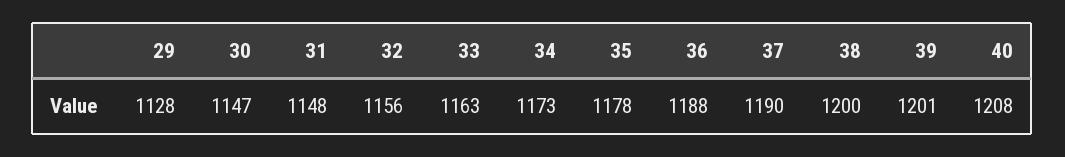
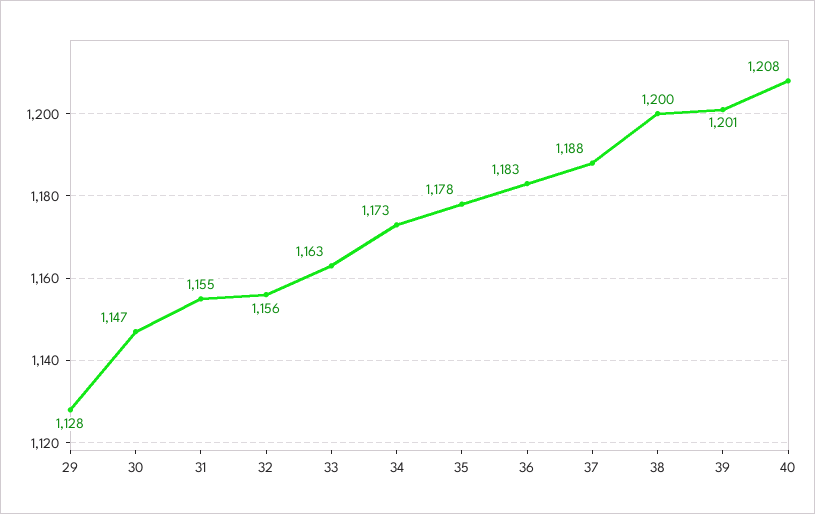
  {
    "29": 1128,
    "30": 1147,
-   "31": 1148,
+   "31": 1155,
    "32": 1156,
    "33": 1163,
    "34": 1173,
    "35": 1178,
-   "36": 1188,
+   "36": 1183,
-   "37": 1190,
+   "37": 1188,
    "38": 1200,
    "39": 1201,
    "40": 1208
  }

